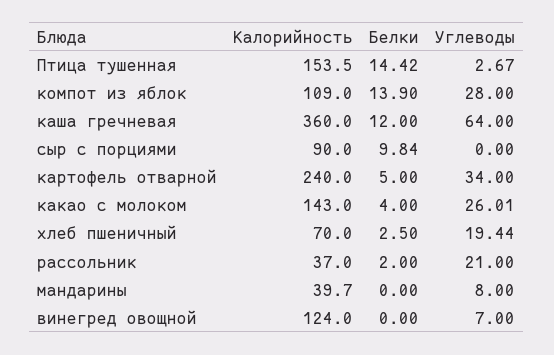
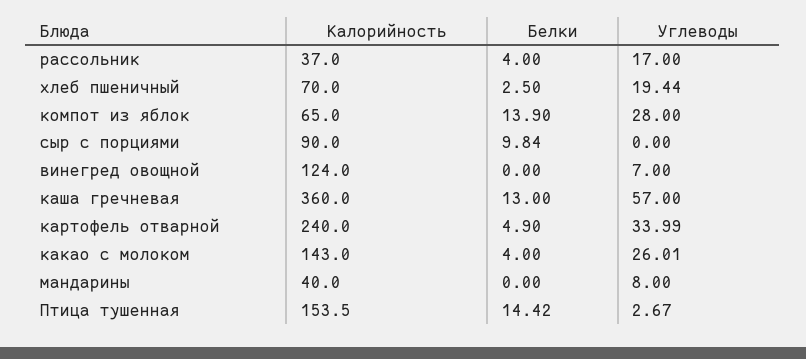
  {
    "Калорийность": {
      "Птица тушенная": 153.5,
-     "компот из яблок": 109,
+     "компот из яблок": 65,
      "каша гречневая": 360,
      "сыр с порциями": 90,
      "картофель отварной": 240,
      "какао с молоком": 143,
      "хлеб пшеничный": 70,
      "рассольник": 37,
-     "мандарины": 39.7,
+     "мандарины": 40,
      "винегред овощной": 124
    },
    "Белки": {
      "Птица тушенная": 14.42,
      "компот из яблок": 13.9,
-     "каша гречневая": 12,
+     "каша гречневая": 13,
      "сыр с порциями": 9.84,
-     "картофель отварной": 5,
+     "картофель отварной": 4.9,
      "какао с молоком": 4,
      "хлеб пшеничный": 2.5,
-     "рассольник": 2,
+     "рассольник": 4,
      "мандарины": 0,
      "винегред овощной": 0
    },
    "Углеводы": {
      "Птица тушенная": 2.67,
      "компот из яблок": 28,
-     "каша гречневая": 64,
+     "каша гречневая": 57,
      "сыр с порциями": 0,
-     "картофель отварной": 34,
+     "картофель отварной": 33.99,
      "какао с молоком": 26.01,
      "хлеб пшеничный": 19.44,
-     "рассольник": 21,
+     "рассольник": 17,
      "мандарины": 8,
      "винегред овощной": 7
    }
  }

